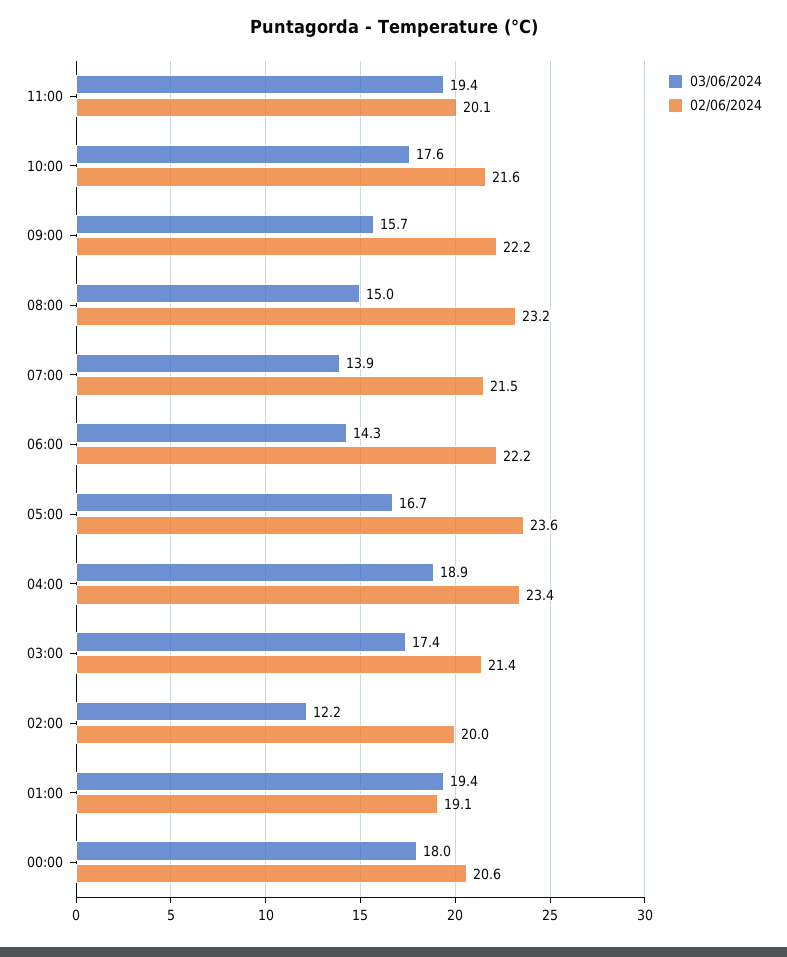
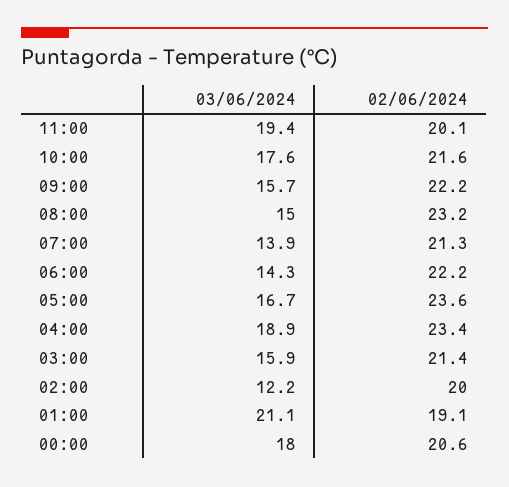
  {
    "03/06/2024": {
      "11:00": 19.4,
      "10:00": 17.6,
      "09:00": 15.7,
      "08:00": 15,
      "07:00": 13.9,
      "06:00": 14.3,
      "05:00": 16.7,
      "04:00": 18.9,
-     "03:00": 17.4,
+     "03:00": 15.9,
      "02:00": 12.2,
-     "01:00": 19.4,
+     "01:00": 21.1,
      "00:00": 18
    },
    "02/06/2024": {
      "11:00": 20.1,
      "10:00": 21.6,
      "09:00": 22.2,
      "08:00": 23.2,
-     "07:00": 21.5,
+     "07:00": 21.3,
      "06:00": 22.2,
      "05:00": 23.6,
      "04:00": 23.4,
      "03:00": 21.4,
      "02:00": 20,
      "01:00": 19.1,
      "00:00": 20.6
    }
  }

